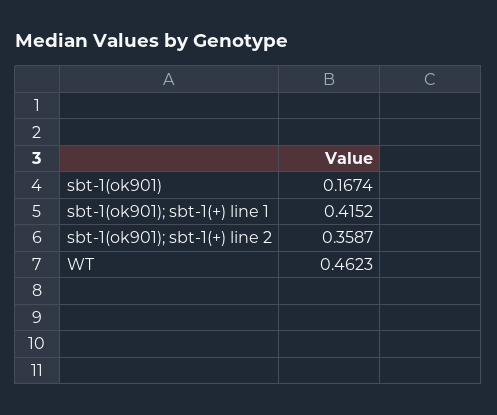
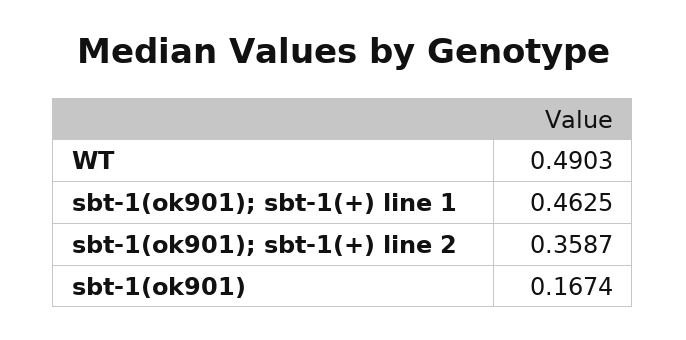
  {
    "sbt-1(ok901)": 0.1674,
-   "sbt-1(ok901); sbt-1(+) line 1": 0.4152,
+   "sbt-1(ok901); sbt-1(+) line 1": 0.4625,
    "sbt-1(ok901); sbt-1(+) line 2": 0.3587,
-   "WT": 0.4623
+   "WT": 0.4903
  }

